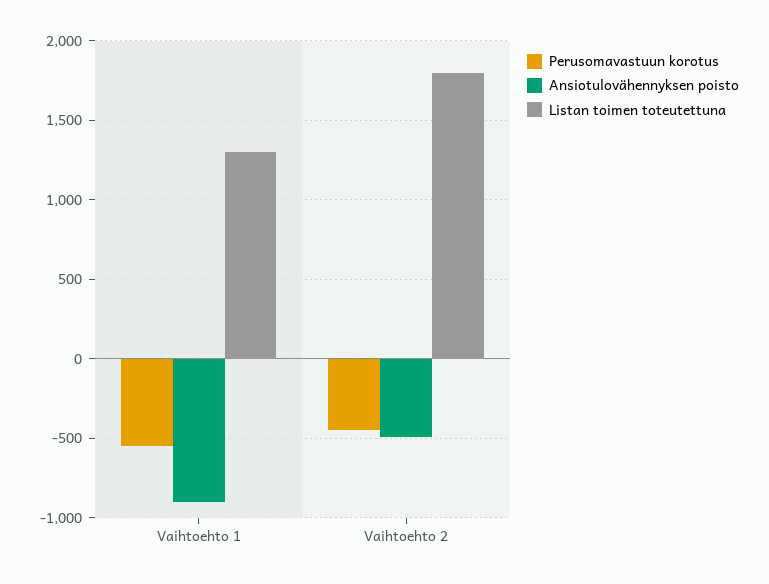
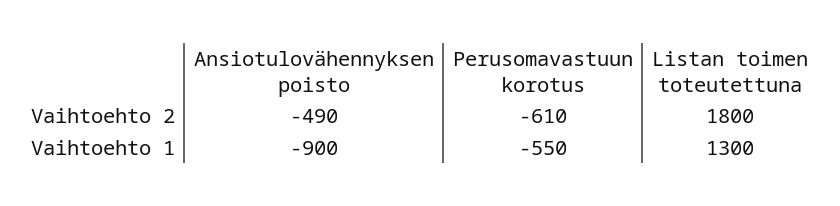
  {
    "Perusomavastuun korotus": {
      "Vaihtoehto 1": -550,
-     "Vaihtoehto 2": -450
+     "Vaihtoehto 2": -610
    },
    "Ansiotulovähennyksen poisto": {
      "Vaihtoehto 1": -900,
      "Vaihtoehto 2": -490
    },
    "Listan toimen toteutettuna": {
      "Vaihtoehto 1": 1300,
      "Vaihtoehto 2": 1800
    }
  }

